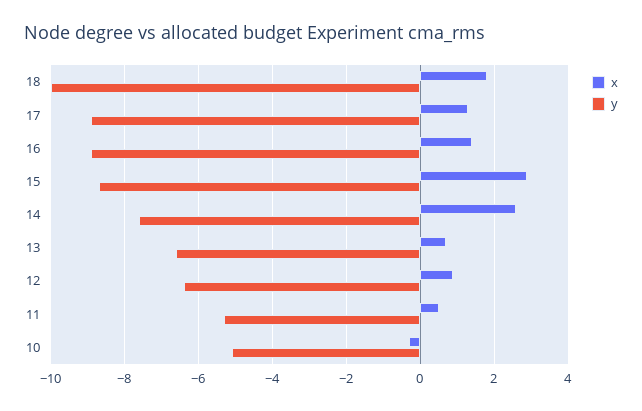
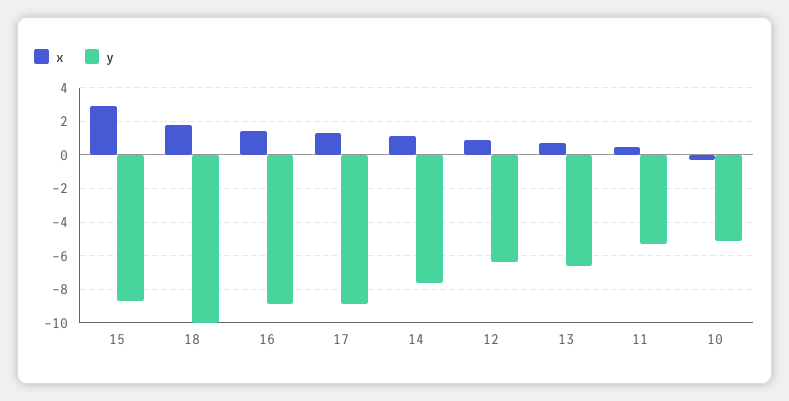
  {
    "x": {
      "18": 2,
      "17": 1.5,
      "16": 1.5,
      "15": 3,
-     "14": 2.5,
+     "14": 1,
      "13": 0.5,
      "12": 1,
      "11": 0.5,
      "10": -0.5
    },
    "y": {
      "18": -10,
      "17": -9,
      "16": -9,
      "15": -8.5,
      "14": -7.5,
      "13": -6.5,
      "12": -6.5,
      "11": -5.5,
      "10": -5
    }
  }

